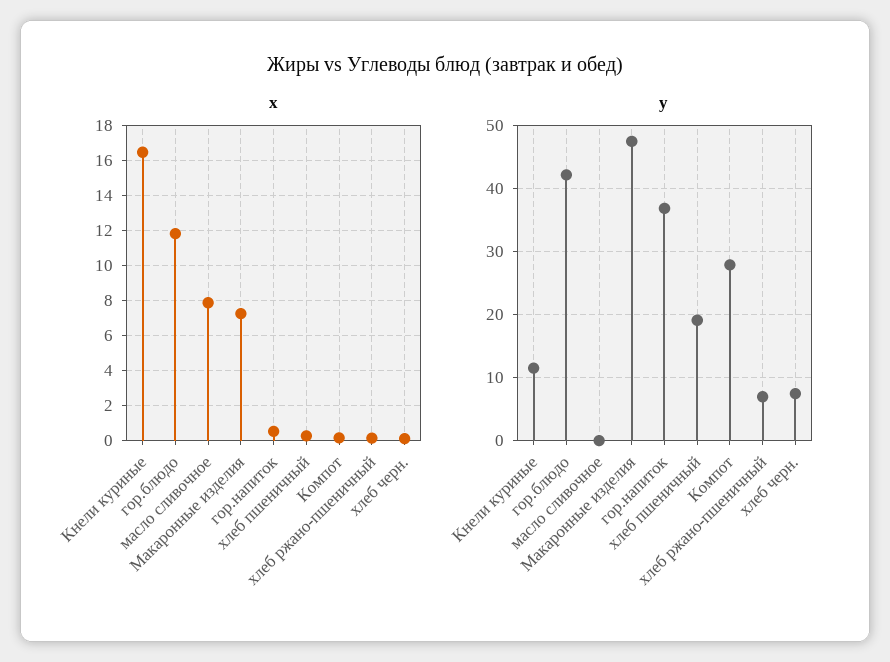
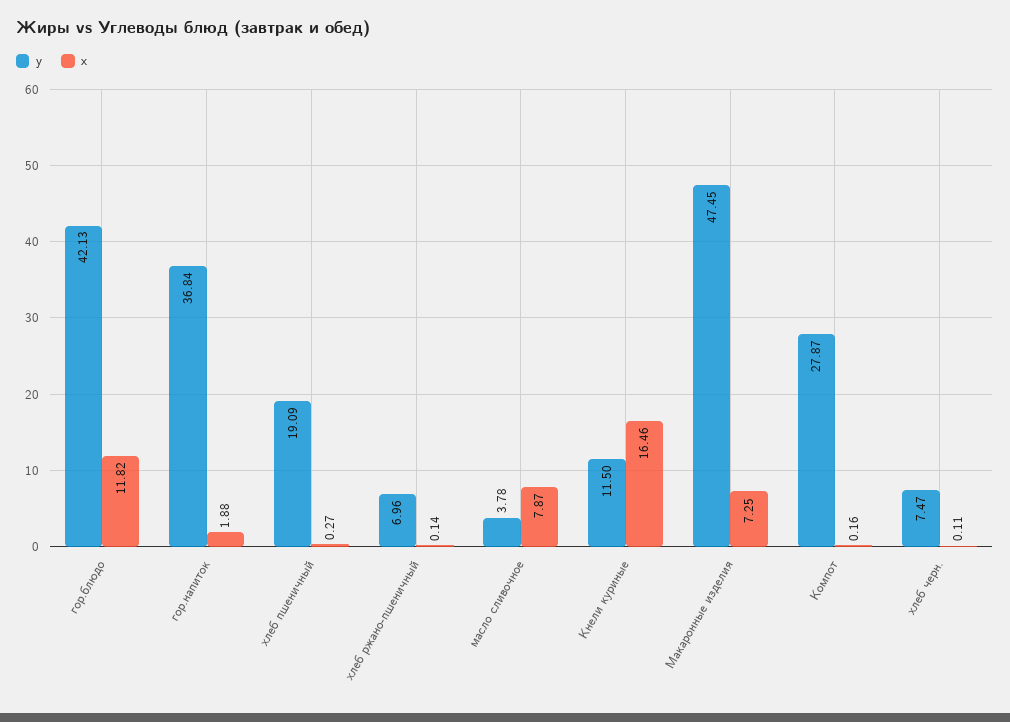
  {
    "x": {
      "Кнели куриные": 16.46,
      "гор.блюдо": 11.82,
      "масло сливочное": 7.87,
      "Макаронные изделия": 7.25,
-     "гор.напиток": 0.5,
+     "гор.напиток": 1.88,
      "хлеб пшеничный": 0.27,
      "Компот": 0.16,
      "хлеб ржано-пшеничный": 0.14,
      "хлеб черн.": 0.11
    },
    "y": {
      "Кнели куриные": 11.5,
      "гор.блюдо": 42.13,
-     "масло сливочное": 0,
+     "масло сливочное": 3.78,
      "Макаронные изделия": 47.45,
      "гор.напиток": 36.84,
      "хлеб пшеничный": 19.09,
      "Компот": 27.87,
      "хлеб ржано-пшеничный": 6.96,
      "хлеб черн.": 7.47
    }
  }

